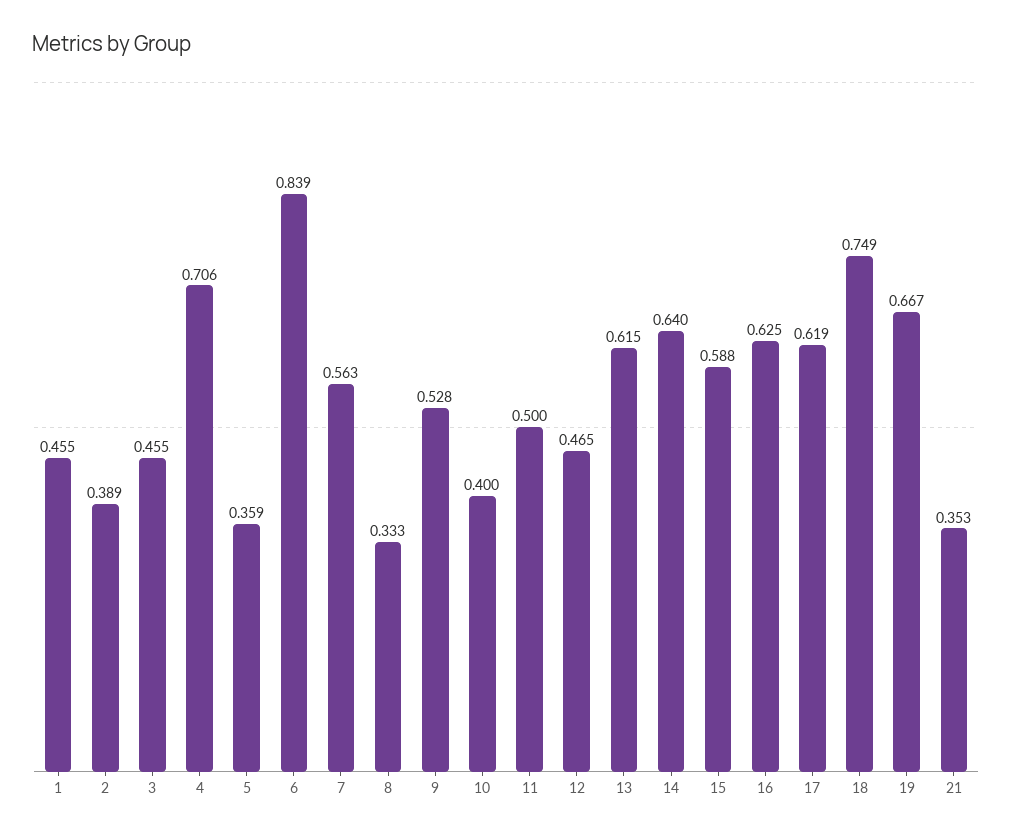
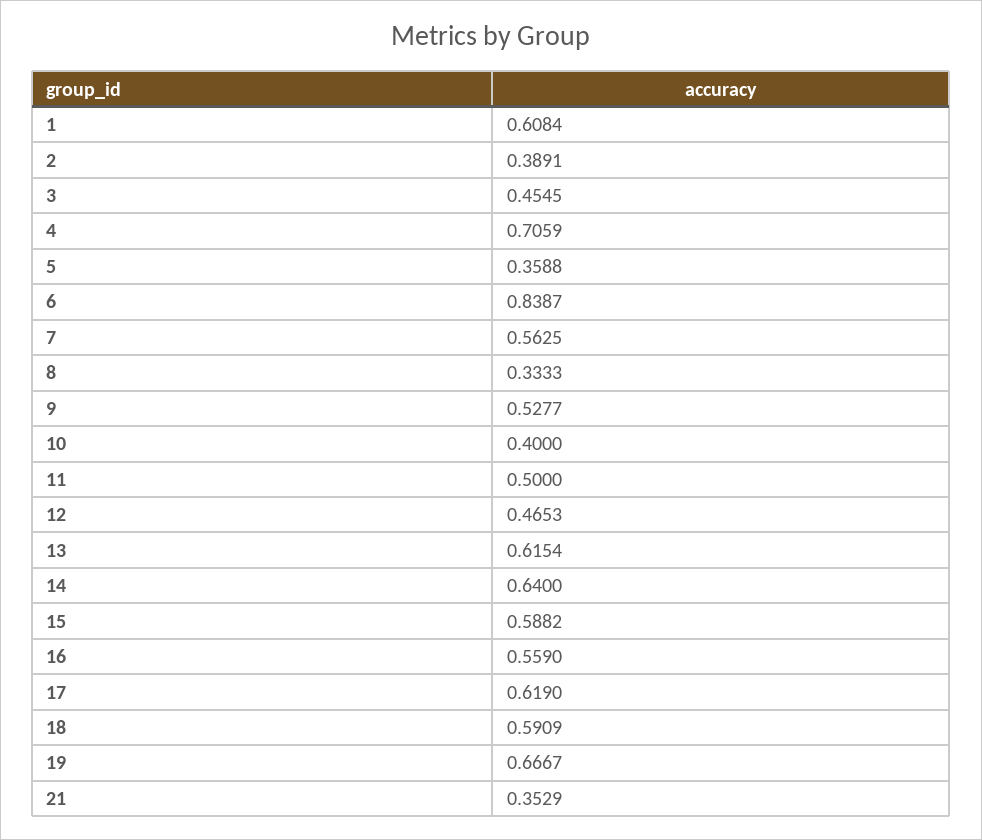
  {
-   "1": 0.455,
+   "1": 0.6084,
    "2": 0.3891,
    "3": 0.4545,
    "4": 0.7059,
    "5": 0.3588,
    "6": 0.8387,
    "7": 0.5625,
    "8": 0.3333,
    "9": 0.5277,
    "10": 0.4,
    "11": 0.5,
    "12": 0.4653,
    "13": 0.6154,
    "14": 0.64,
    "15": 0.5882,
-   "16": 0.625,
+   "16": 0.559,
    "17": 0.619,
-   "18": 0.749,
+   "18": 0.5909,
    "19": 0.6667,
    "21": 0.3529
  }

